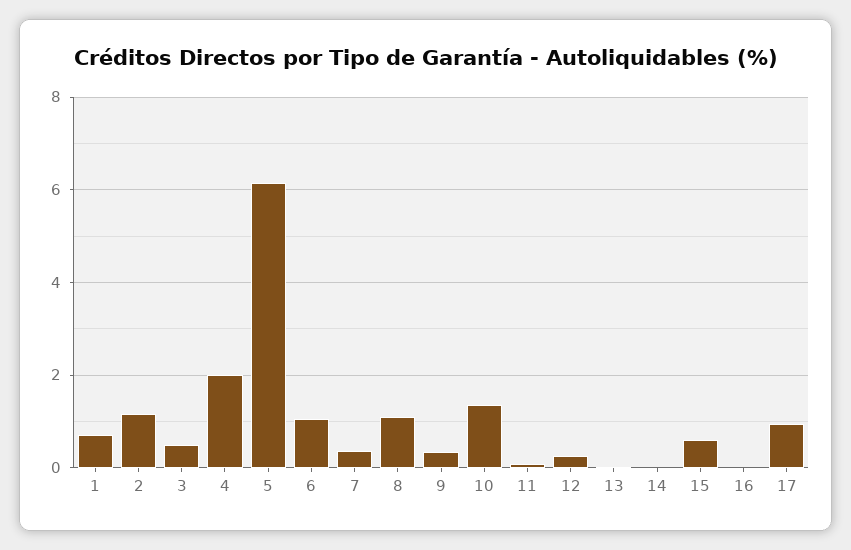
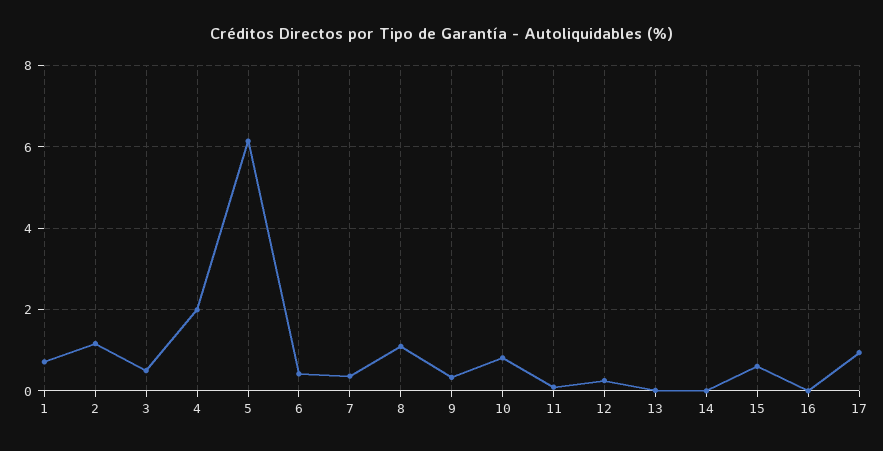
  {
    "1": 0.8,
    "2": 1.2,
    "3": 0.4,
    "4": 2,
    "5": 6.2,
-   "6": 1,
+   "6": 0.4,
    "7": 0.4,
    "8": 1,
    "9": 0.4,
-   "10": 1.4,
+   "10": 0.8,
    "11": 0,
    "12": 0.2,
    "13": 0,
    "14": 0,
    "15": 0.6,
    "16": 0,
    "17": 1
  }

